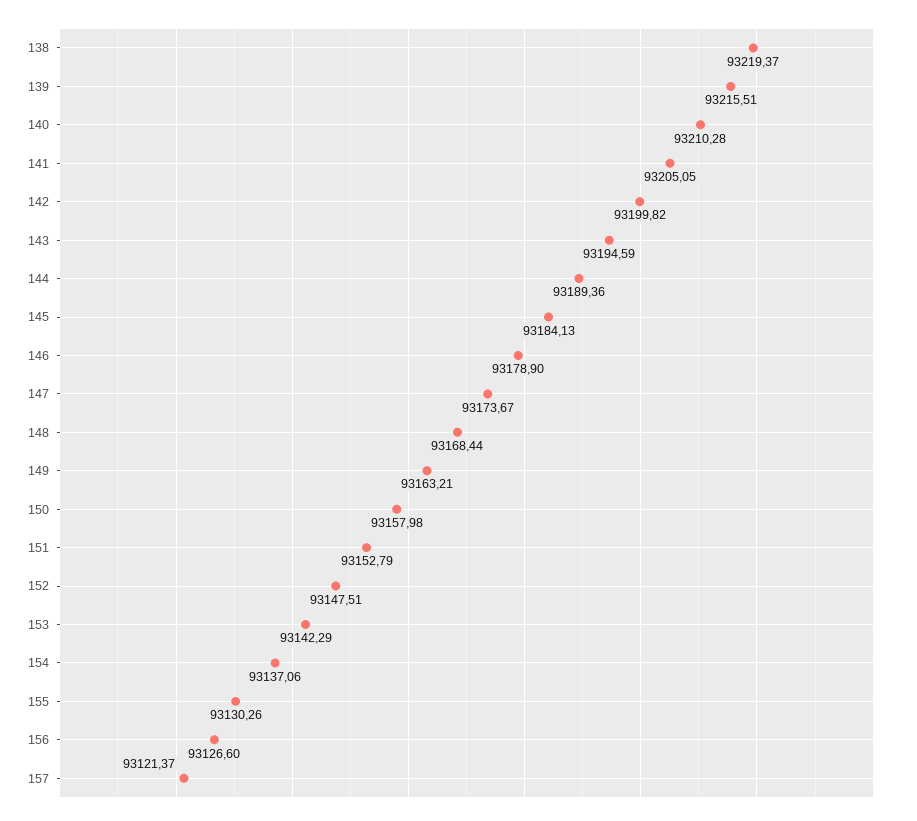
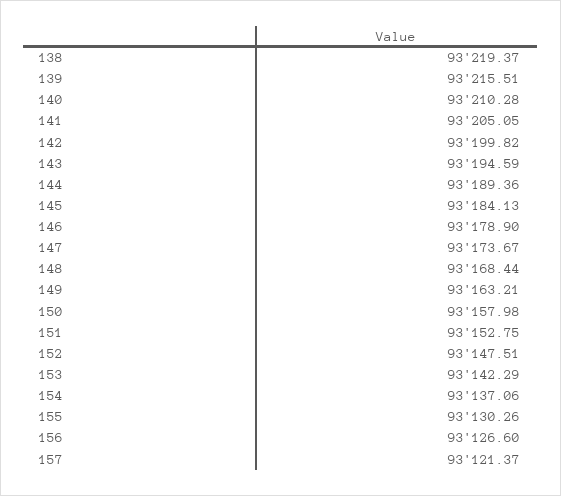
  {
    "138": 93219.37,
    "139": 93215.51,
    "140": 93210.28,
    "141": 93205.05,
    "142": 93199.82,
    "143": 93194.59,
    "144": 93189.36,
    "145": 93184.13,
    "146": 93178.9,
    "147": 93173.67,
    "148": 93168.44,
    "149": 93163.21,
    "150": 93157.98,
-   "151": 93152.79,
+   "151": 93152.75,
    "152": 93147.51,
    "153": 93142.29,
    "154": 93137.06,
    "155": 93130.26,
    "156": 93126.6,
    "157": 93121.37
  }

